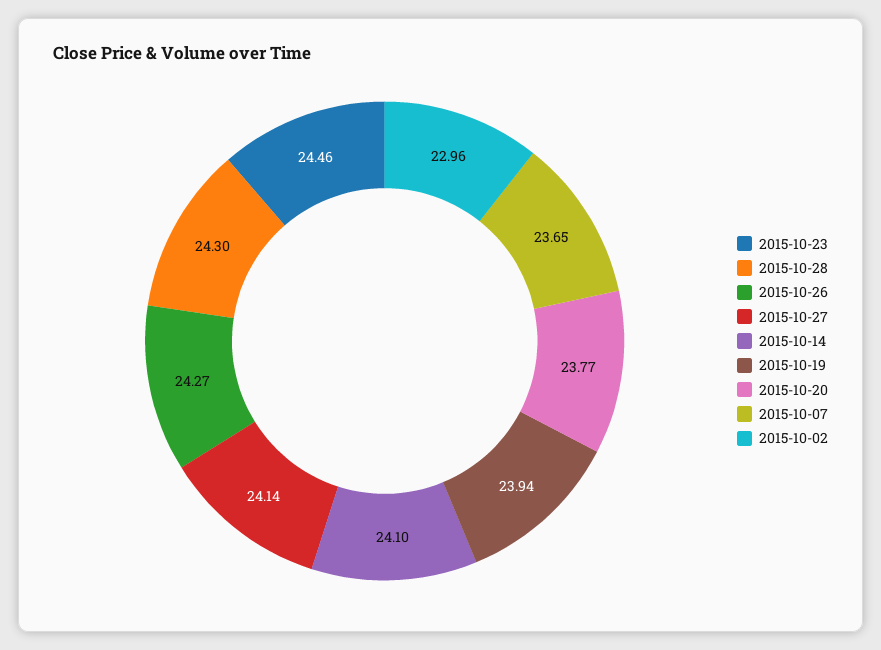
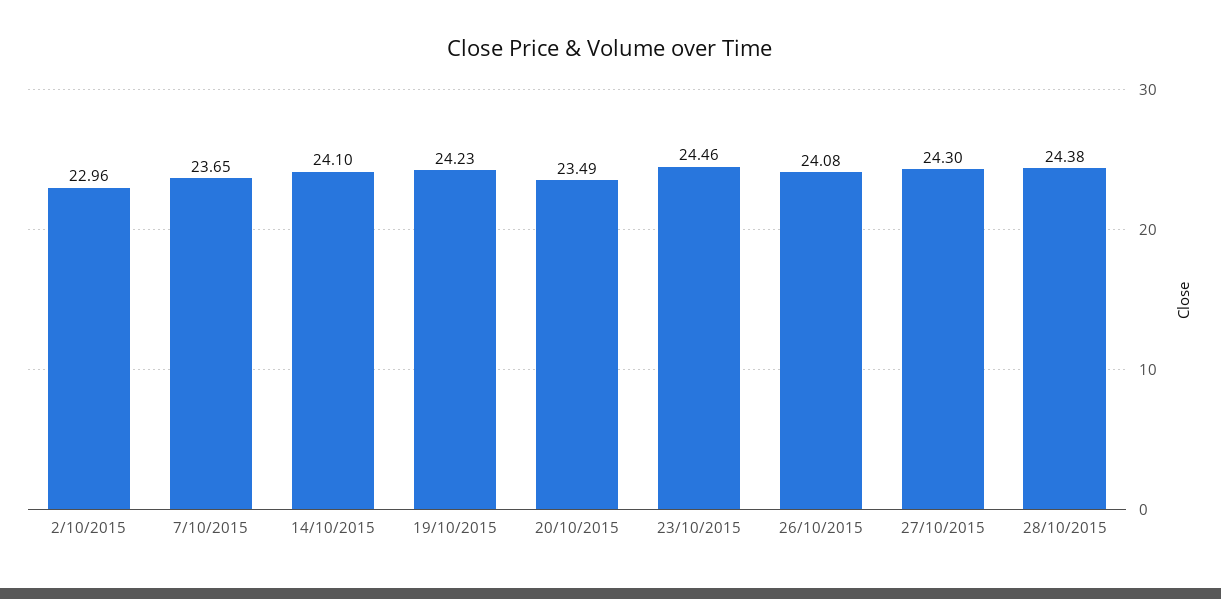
  {
    "2015-10-23": 24.46,
-   "2015-10-28": 24.3,
+   "2015-10-28": 24.38,
-   "2015-10-26": 24.27,
+   "2015-10-26": 24.08,
-   "2015-10-27": 24.14,
+   "2015-10-27": 24.3,
    "2015-10-14": 24.1,
-   "2015-10-19": 23.94,
+   "2015-10-19": 24.23,
-   "2015-10-20": 23.77,
+   "2015-10-20": 23.49,
    "2015-10-07": 23.65,
    "2015-10-02": 22.96
  }

